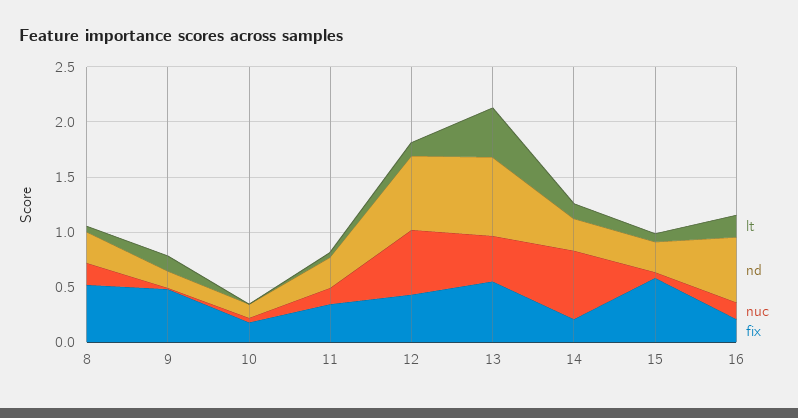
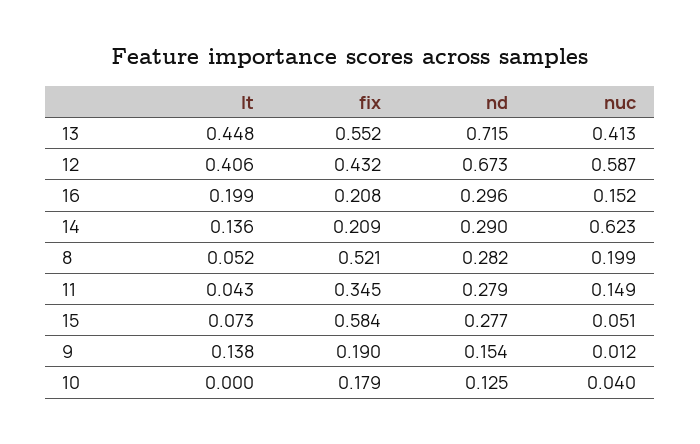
  {
    "lt": {
      "8": 0.052,
      "9": 0.138,
      "10": 0,
      "11": 0.043,
-     "12": 0.1,
+     "12": 0.406,
      "13": 0.448,
      "14": 0.136,
      "15": 0.073,
      "16": 0.199
    },
    "nd": {
      "8": 0.282,
      "9": 0.154,
      "10": 0.125,
      "11": 0.279,
      "12": 0.673,
      "13": 0.715,
      "14": 0.29,
      "15": 0.277,
-     "16": 0.6
+     "16": 0.296
    },
    "nuc": {
      "8": 0.199,
      "9": 0.012,
      "10": 0.04,
      "11": 0.149,
      "12": 0.587,
      "13": 0.413,
      "14": 0.623,
      "15": 0.051,
      "16": 0.152
    },
    "fix": {
      "8": 0.521,
-     "9": 0.5,
+     "9": 0.19,
      "10": 0.179,
      "11": 0.345,
      "12": 0.432,
      "13": 0.552,
      "14": 0.209,
      "15": 0.584,
      "16": 0.208
    }
  }

